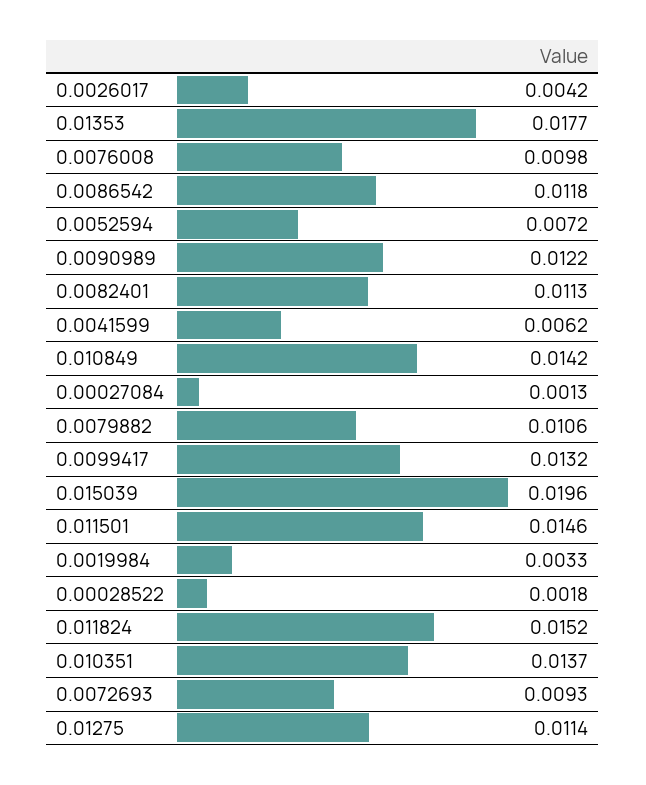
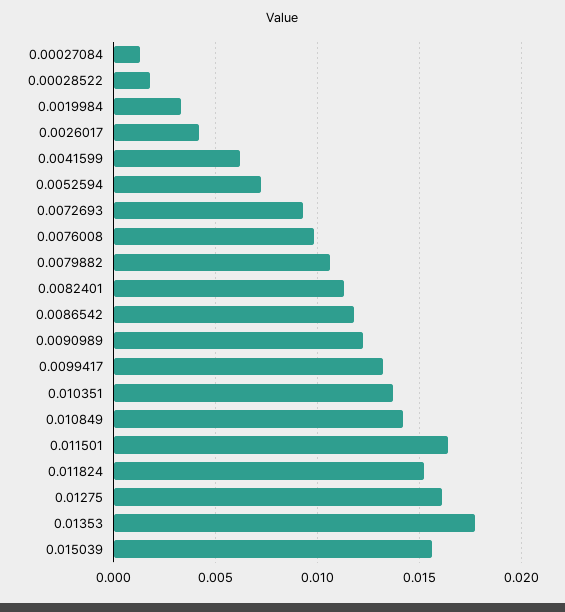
  {
    "0.0026017": 0.0042,
    "0.01353": 0.0177,
    "0.0076008": 0.0098,
    "0.0086542": 0.0118,
    "0.0052594": 0.0072,
    "0.0090989": 0.0122,
    "0.0082401": 0.0113,
    "0.0041599": 0.0062,
    "0.010849": 0.0142,
    "0.00027084": 0.0013,
    "0.0079882": 0.0106,
    "0.0099417": 0.0132,
-   "0.015039": 0.0196,
+   "0.015039": 0.0155,
-   "0.011501": 0.0146,
+   "0.011501": 0.0165,
    "0.0019984": 0.0033,
    "0.00028522": 0.0018,
    "0.011824": 0.0152,
    "0.010351": 0.0137,
    "0.0072693": 0.0093,
-   "0.01275": 0.0114
+   "0.01275": 0.016
  }

